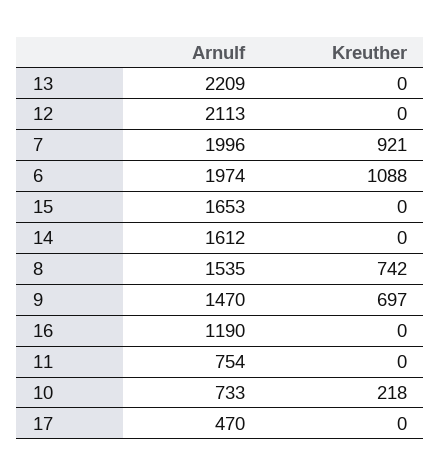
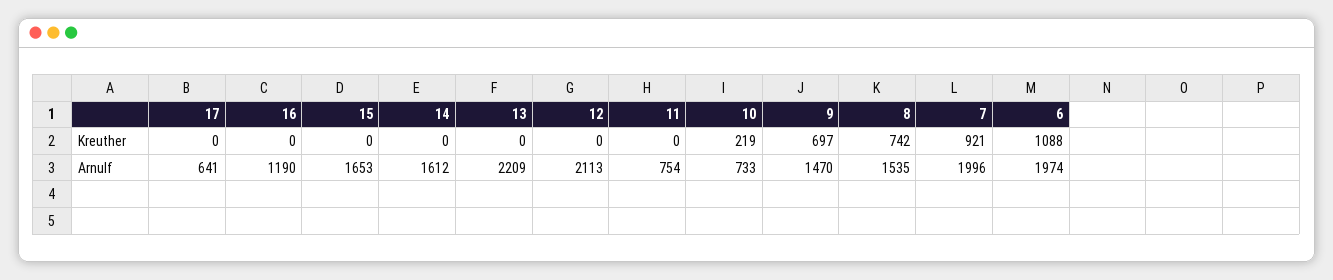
  {
    "Arnulf": {
      "13": 2209,
      "12": 2113,
      "7": 1996,
      "6": 1974,
      "15": 1653,
      "14": 1612,
      "8": 1535,
      "9": 1470,
      "16": 1190,
      "11": 754,
      "10": 733,
-     "17": 470
+     "17": 641
    },
    "Kreuther": {
      "13": 0,
      "12": 0,
      "7": 921,
      "6": 1088,
      "15": 0,
      "14": 0,
      "8": 742,
      "9": 697,
      "16": 0,
      "11": 0,
-     "10": 218,
+     "10": 219,
      "17": 0
    }
  }

